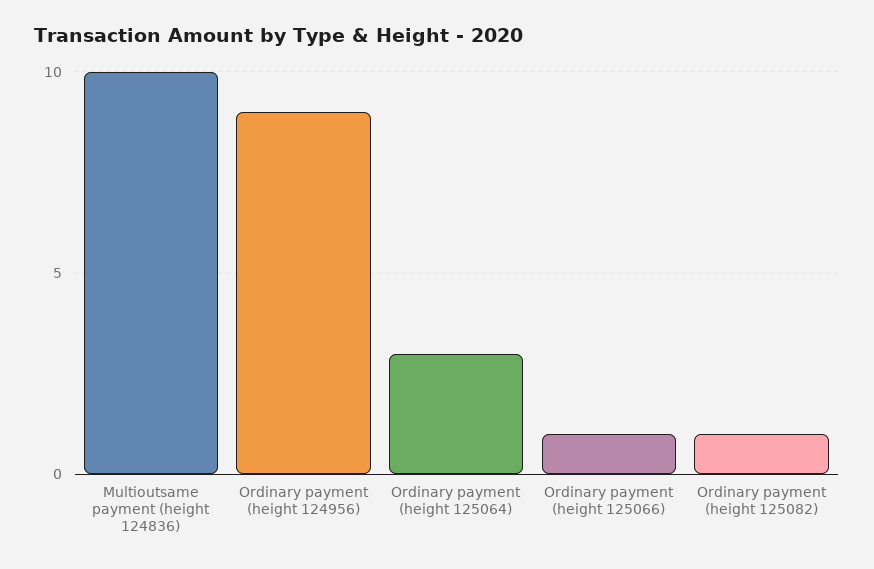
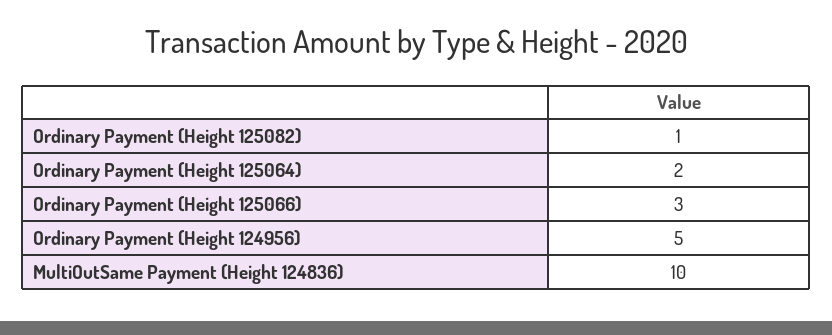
  {
    "Multioutsame payment (height 124836)": 10,
-   "Ordinary payment (height 124956)": 9,
+   "Ordinary payment (height 124956)": 5,
-   "Ordinary payment (height 125064)": 3,
+   "Ordinary payment (height 125064)": 2,
-   "Ordinary payment (height 125066)": 1,
+   "Ordinary payment (height 125066)": 3,
    "Ordinary payment (height 125082)": 1
  }

